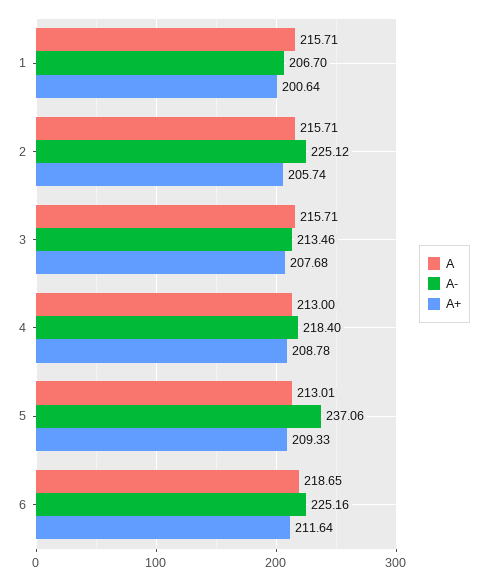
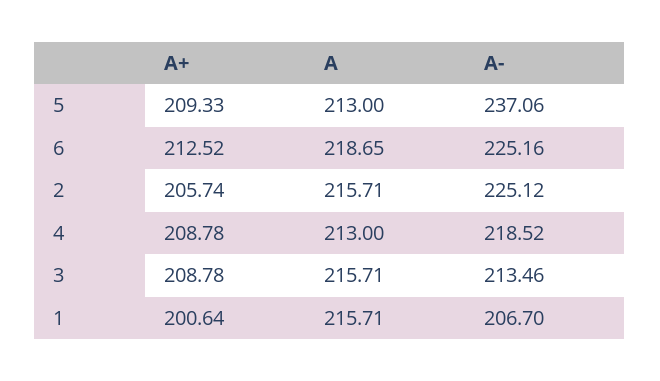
  {
    "A": {
      "1": 215.71,
      "2": 215.71,
      "3": 215.71,
      "4": 213,
-     "5": 213.01,
+     "5": 213,
      "6": 218.65
    },
    "A-": {
      "1": 206.7,
      "2": 225.12,
      "3": 213.46,
-     "4": 218.4,
+     "4": 218.52,
      "5": 237.06,
      "6": 225.16
    },
    "A+": {
      "1": 200.64,
      "2": 205.74,
-     "3": 207.68,
+     "3": 208.78,
      "4": 208.78,
      "5": 209.33,
-     "6": 211.64
+     "6": 212.52
    }
  }

